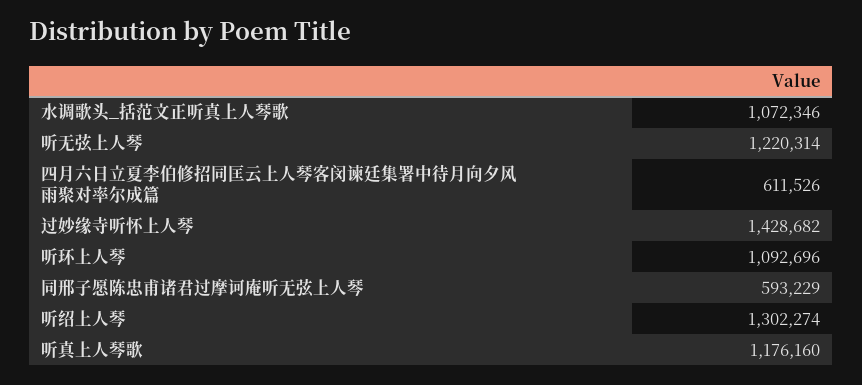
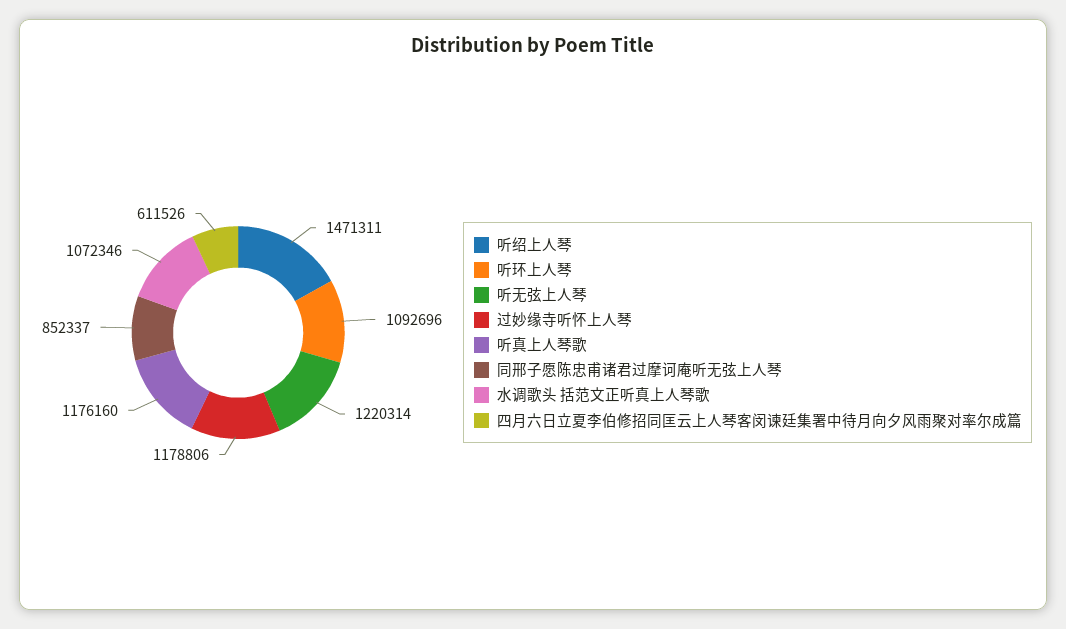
  {
    "水调歌头_括范文正听真上人琴歌": 1072346,
    "听无弦上人琴": 1220314,
    "四月六日立夏李伯修招同匡云上人琴客闵谏廷集署中待月向夕风雨聚对率尔成篇": 611526,
-   "过妙缘寺听怀上人琴": 1428682,
+   "过妙缘寺听怀上人琴": 1178806,
    "听环上人琴": 1092696,
-   "同邢子愿陈忠甫诸君过摩诃庵听无弦上人琴": 593229,
+   "同邢子愿陈忠甫诸君过摩诃庵听无弦上人琴": 852337,
-   "听绍上人琴": 1302274,
+   "听绍上人琴": 1471311,
    "听真上人琴歌": 1176160
  }

